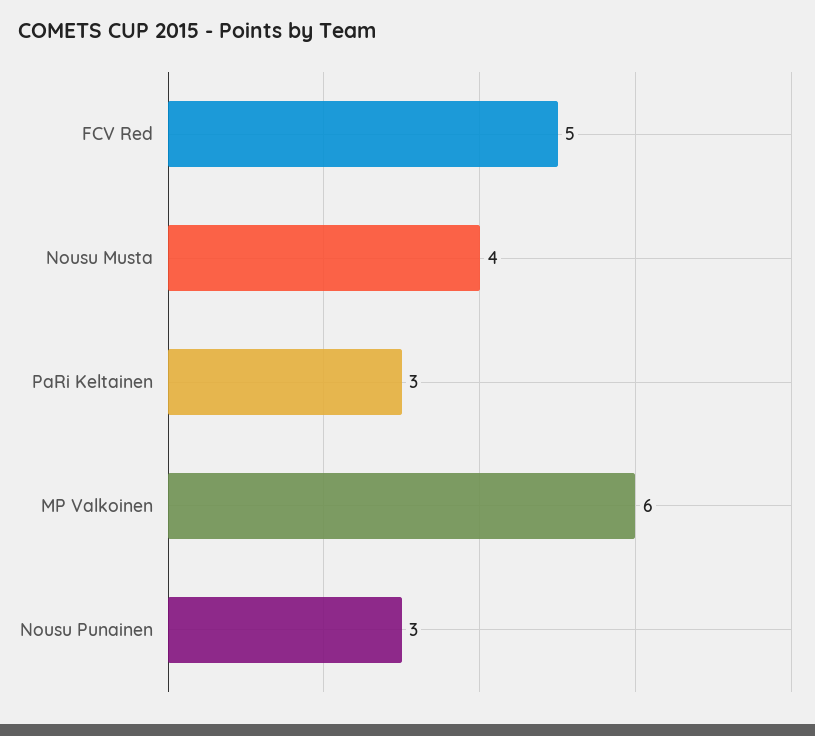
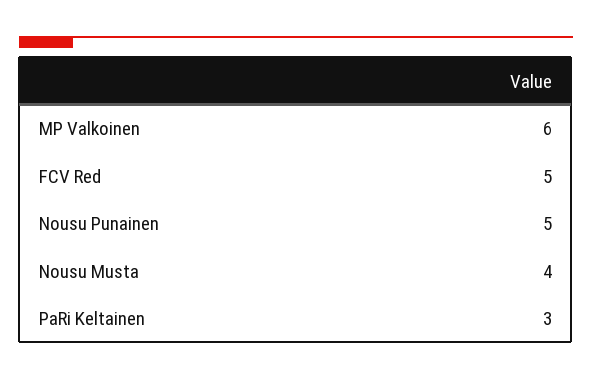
  {
    "FCV Red": 5,
    "Nousu Musta": 4,
    "PaRi Keltainen": 3,
    "MP Valkoinen": 6,
-   "Nousu Punainen": 3
+   "Nousu Punainen": 5
  }

